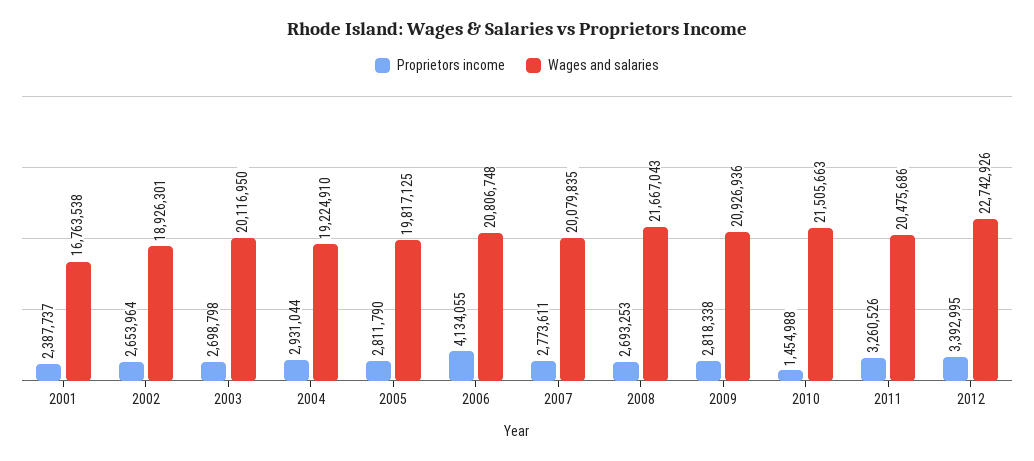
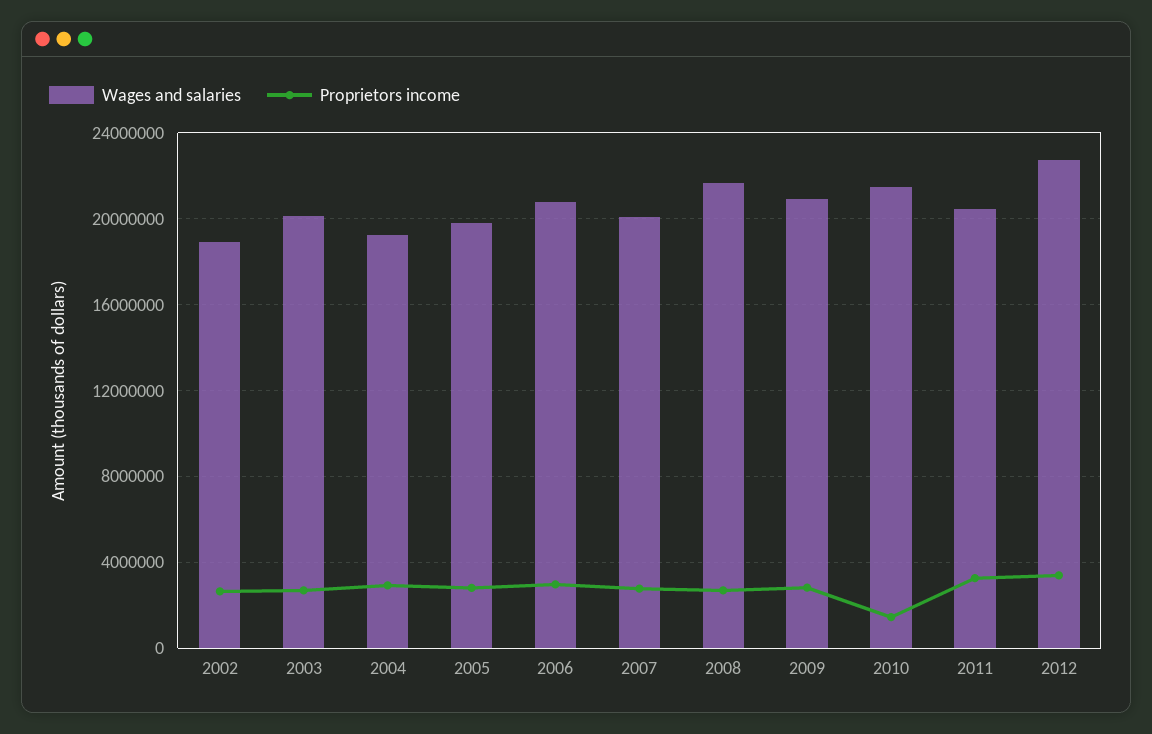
  {
    "Proprietors income": {
-     "2001": 2387737,
      "2002": 2653964,
      "2003": 2698798,
      "2004": 2931044,
      "2005": 2811790,
-     "2006": 4134055,
+     "2006": 3000000,
      "2007": 2773611,
      "2008": 2693253,
      "2009": 2818338,
      "2010": 1454988,
      "2011": 3260526,
      "2012": 3392995
    },
    "Wages and salaries": {
-     "2001": 16763538,
      "2002": 18926301,
      "2003": 20116950,
      "2004": 19224910,
      "2005": 19817125,
      "2006": 20806748,
      "2007": 20079835,
      "2008": 21667043,
      "2009": 20926936,
      "2010": 21505663,
      "2011": 20475686,
      "2012": 22742926
    }
  }

